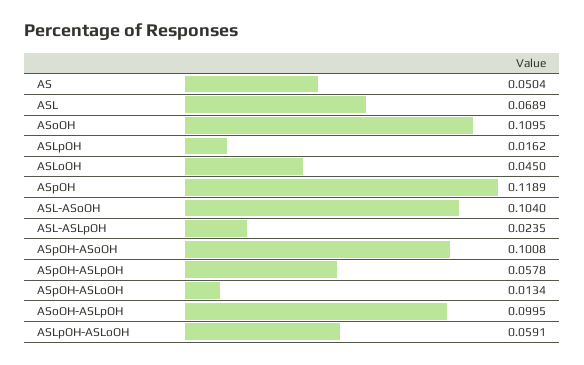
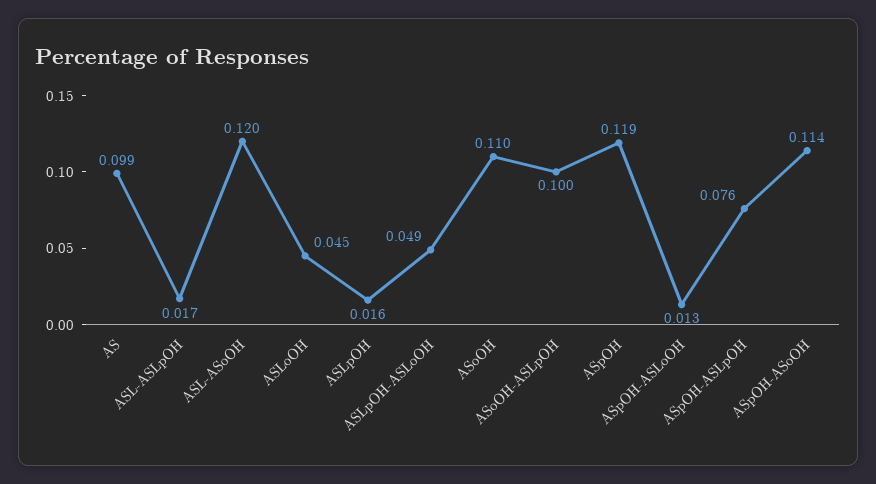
  {
-   "AS": 0.0504,
+   "AS": 0.099,
-   "ASL": 0.0689,
    "ASoOH": 0.1095,
    "ASLpOH": 0.0162,
    "ASLoOH": 0.045,
    "ASpOH": 0.1189,
-   "ASL-ASoOH": 0.104,
+   "ASL-ASoOH": 0.12,
-   "ASL-ASLpOH": 0.0235,
+   "ASL-ASLpOH": 0.017,
-   "ASpOH-ASoOH": 0.1008,
+   "ASpOH-ASoOH": 0.114,
-   "ASpOH-ASLpOH": 0.0578,
+   "ASpOH-ASLpOH": 0.076,
    "ASpOH-ASLoOH": 0.0134,
    "ASoOH-ASLpOH": 0.0995,
-   "ASLpOH-ASLoOH": 0.0591
+   "ASLpOH-ASLoOH": 0.049
  }

